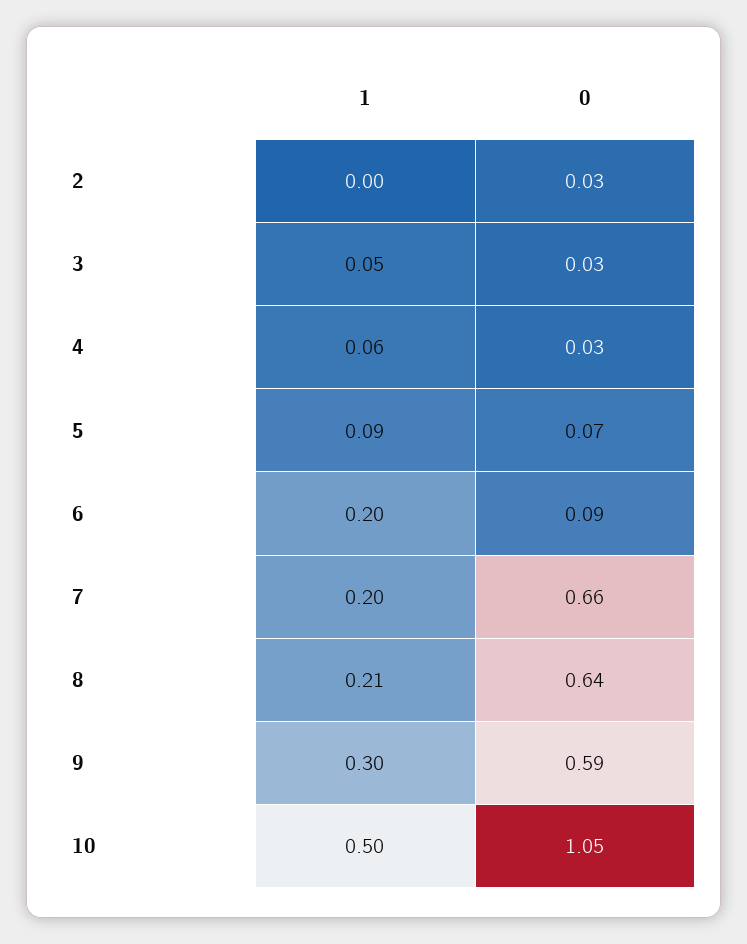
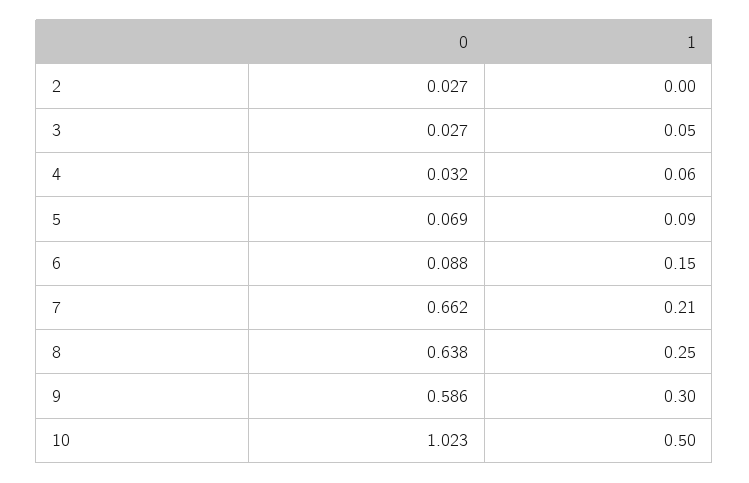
  {
    "1": {
      "2": 0,
      "3": 0.05,
      "4": 0.06,
      "5": 0.09,
-     "6": 0.2,
+     "6": 0.15,
-     "7": 0.2,
+     "7": 0.21,
-     "8": 0.21,
+     "8": 0.25,
      "9": 0.3,
      "10": 0.5
    },
    "0": {
      "2": 0.027,
      "3": 0.027,
      "4": 0.032,
      "5": 0.069,
      "6": 0.088,
      "7": 0.662,
      "8": 0.638,
      "9": 0.586,
-     "10": 1.05
+     "10": 1.023
    }
  }

